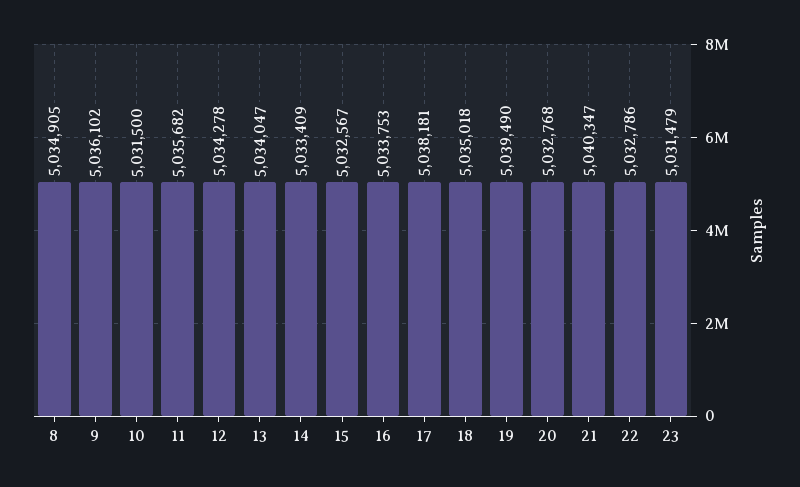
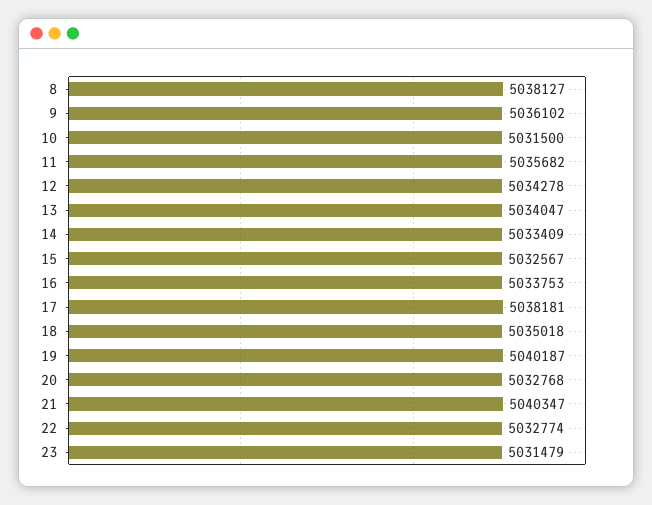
  {
-   "8": 5034905,
+   "8": 5038127,
    "9": 5036102,
    "10": 5031500,
    "11": 5035682,
    "12": 5034278,
    "13": 5034047,
    "14": 5033409,
    "15": 5032567,
    "16": 5033753,
    "17": 5038181,
    "18": 5035018,
-   "19": 5039490,
+   "19": 5040187,
    "20": 5032768,
    "21": 5040347,
-   "22": 5032786,
+   "22": 5032774,
    "23": 5031479
  }

